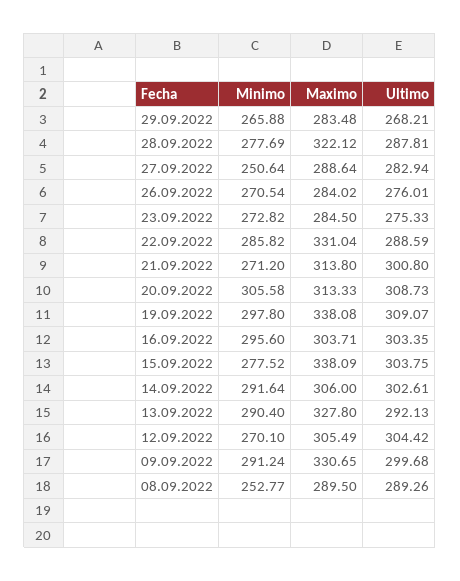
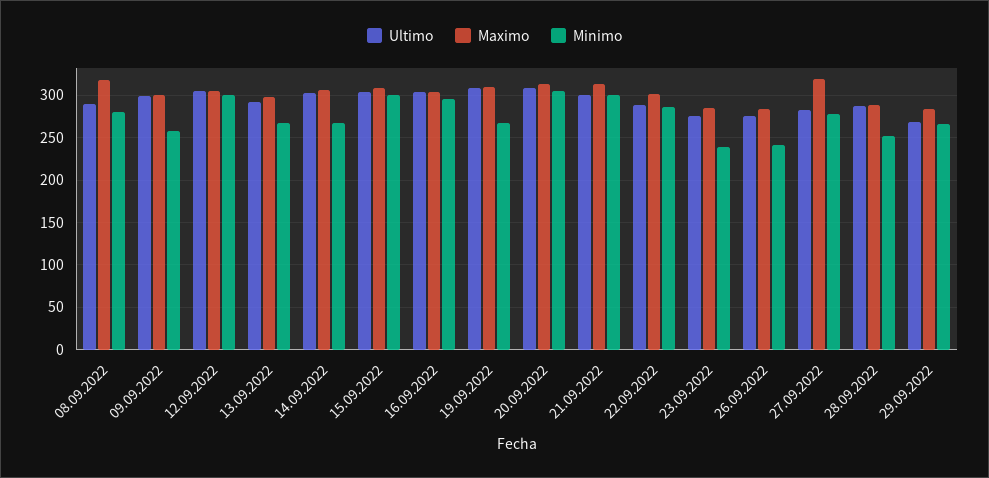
  {
    "Minimo": {
      "29.09.2022": 265.88,
-     "28.09.2022": 277.69,
+     "28.09.2022": 250,
-     "27.09.2022": 250.64,
+     "27.09.2022": 280,
-     "26.09.2022": 270.54,
+     "26.09.2022": 240,
-     "23.09.2022": 272.82,
+     "23.09.2022": 240,
      "22.09.2022": 285.82,
-     "21.09.2022": 271.2,
+     "21.09.2022": 300,
      "20.09.2022": 305.58,
-     "19.09.2022": 297.8,
+     "19.09.2022": 270,
      "16.09.2022": 295.6,
-     "15.09.2022": 277.52,
+     "15.09.2022": 300,
-     "14.09.2022": 291.64,
+     "14.09.2022": 270,
-     "13.09.2022": 290.4,
+     "13.09.2022": 270,
-     "12.09.2022": 270.1,
+     "12.09.2022": 300,
-     "09.09.2022": 291.24,
+     "09.09.2022": 260,
-     "08.09.2022": 252.77
+     "08.09.2022": 280
    },
    "Maximo": {
      "29.09.2022": 283.48,
-     "28.09.2022": 322.12,
+     "28.09.2022": 290,
-     "27.09.2022": 288.64,
+     "27.09.2022": 320,
      "26.09.2022": 284.02,
      "23.09.2022": 284.5,
-     "22.09.2022": 331.04,
+     "22.09.2022": 300,
      "21.09.2022": 313.8,
      "20.09.2022": 313.33,
-     "19.09.2022": 338.08,
+     "19.09.2022": 310,
      "16.09.2022": 303.71,
-     "15.09.2022": 338.09,
+     "15.09.2022": 310,
      "14.09.2022": 306,
-     "13.09.2022": 327.8,
+     "13.09.2022": 300,
      "12.09.2022": 305.49,
-     "09.09.2022": 330.65,
+     "09.09.2022": 300,
-     "08.09.2022": 289.5
+     "08.09.2022": 320
    },
    "Ultimo": {
      "29.09.2022": 268.21,
      "28.09.2022": 287.81,
      "27.09.2022": 282.94,
      "26.09.2022": 276.01,
      "23.09.2022": 275.33,
      "22.09.2022": 288.59,
      "21.09.2022": 300.8,
      "20.09.2022": 308.73,
      "19.09.2022": 309.07,
      "16.09.2022": 303.35,
      "15.09.2022": 303.75,
      "14.09.2022": 302.61,
      "13.09.2022": 292.13,
      "12.09.2022": 304.42,
      "09.09.2022": 299.68,
      "08.09.2022": 289.26
    }
  }

